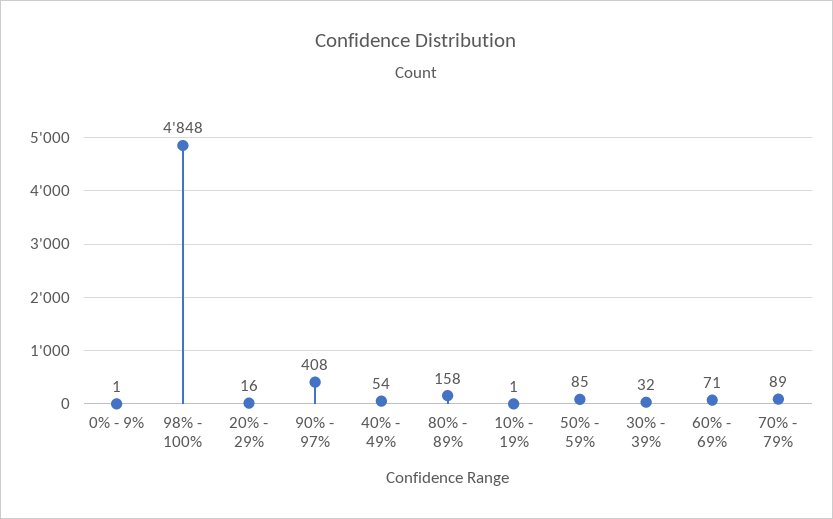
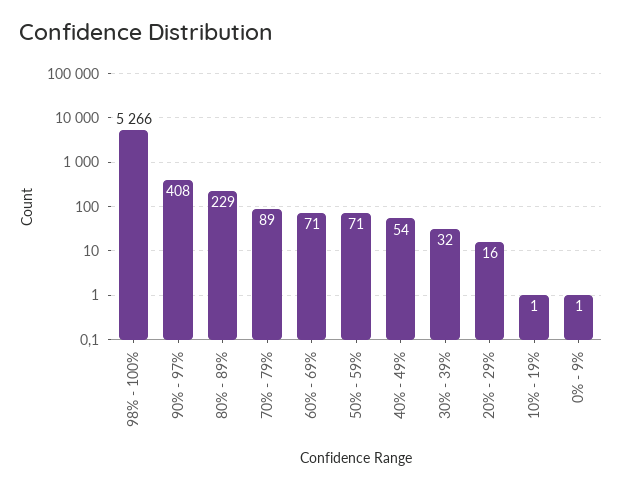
  {
    "0% - 9%": 1,
-   "98% - 100%": 4848,
+   "98% - 100%": 5266,
    "20% - 29%": 16,
    "90% - 97%": 408,
    "40% - 49%": 54,
-   "80% - 89%": 158,
+   "80% - 89%": 229,
    "10% - 19%": 1,
-   "50% - 59%": 85,
+   "50% - 59%": 71,
    "30% - 39%": 32,
    "60% - 69%": 71,
    "70% - 79%": 89
  }

